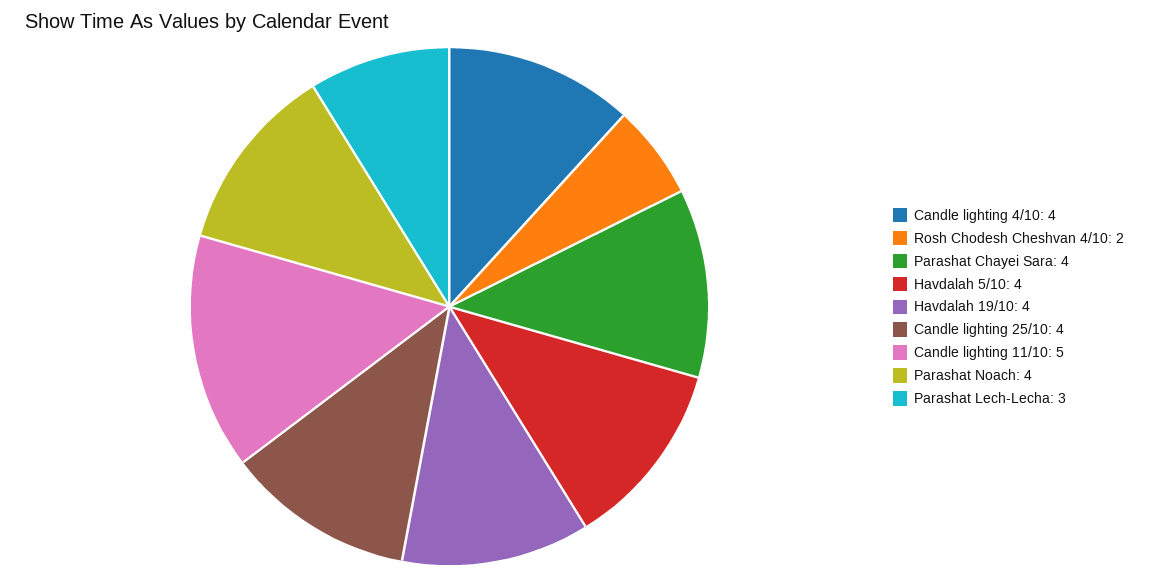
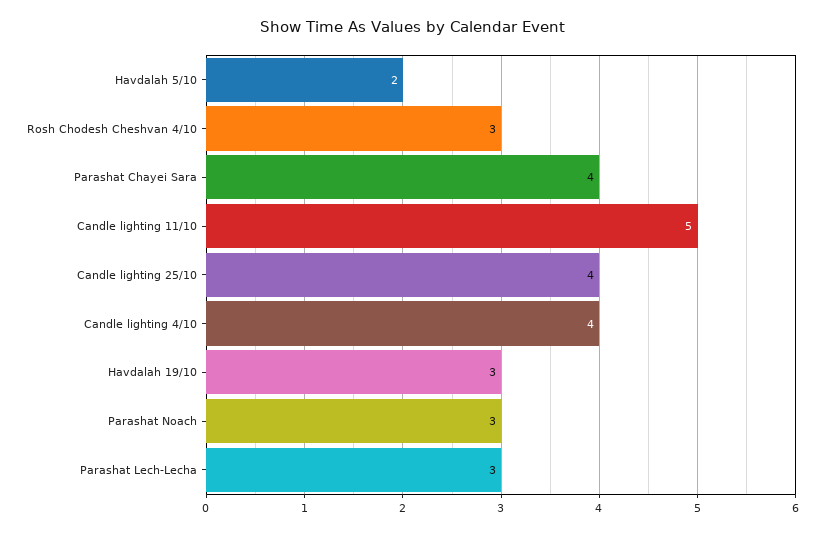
  {
    "Candle lighting 4/10": 4,
-   "Rosh Chodesh Cheshvan 4/10": 2,
+   "Rosh Chodesh Cheshvan 4/10": 3,
    "Parashat Chayei Sara": 4,
-   "Havdalah 5/10": 4,
+   "Havdalah 5/10": 2,
-   "Havdalah 19/10": 4,
+   "Havdalah 19/10": 3,
    "Candle lighting 25/10": 4,
    "Candle lighting 11/10": 5,
-   "Parashat Noach": 4,
+   "Parashat Noach": 3,
    "Parashat Lech-Lecha": 3
  }

